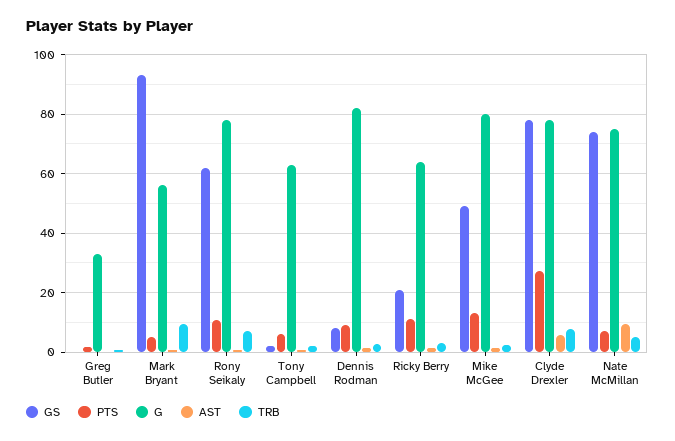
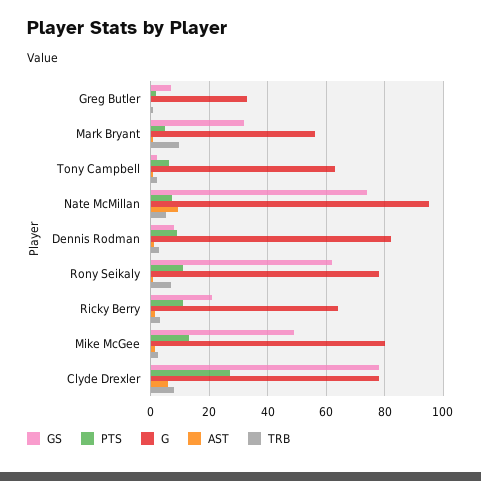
  {
    "GS": {
-     "Greg Butler": 0,
+     "Greg Butler": 7.5,
-     "Mark Bryant": 92.5,
+     "Mark Bryant": 32.5,
      "Rony Seikaly": 62.5,
      "Tony Campbell": 2.5,
      "Dennis Rodman": 7.5,
      "Ricky Berry": 20,
      "Mike McGee": 50,
      "Clyde Drexler": 77.5,
      "Nate McMillan": 75
    },
    "PTS": {
      "Greg Butler": 2.5,
      "Mark Bryant": 5,
      "Rony Seikaly": 10,
      "Tony Campbell": 5,
      "Dennis Rodman": 10,
      "Ricky Berry": 10,
      "Mike McGee": 12.5,
      "Clyde Drexler": 27.5,
      "Nate McMillan": 7.5
    },
    "G": {
      "Greg Butler": 32.5,
      "Mark Bryant": 55,
      "Rony Seikaly": 77.5,
      "Tony Campbell": 62.5,
      "Dennis Rodman": 82.5,
      "Ricky Berry": 65,
      "Mike McGee": 80,
      "Clyde Drexler": 77.5,
-     "Nate McMillan": 75
+     "Nate McMillan": 95
    },
    "AST": {
      "Greg Butler": 0,
      "Mark Bryant": 0,
      "Rony Seikaly": 0,
      "Tony Campbell": 0,
      "Dennis Rodman": 0,
      "Ricky Berry": 2.5,
      "Mike McGee": 2.5,
      "Clyde Drexler": 5,
      "Nate McMillan": 10
    },
    "TRB": {
      "Greg Butler": 0,
      "Mark Bryant": 10,
      "Rony Seikaly": 7.5,
      "Tony Campbell": 2.5,
      "Dennis Rodman": 2.5,
      "Ricky Berry": 2.5,
      "Mike McGee": 2.5,
      "Clyde Drexler": 7.5,
      "Nate McMillan": 5
    }
  }

